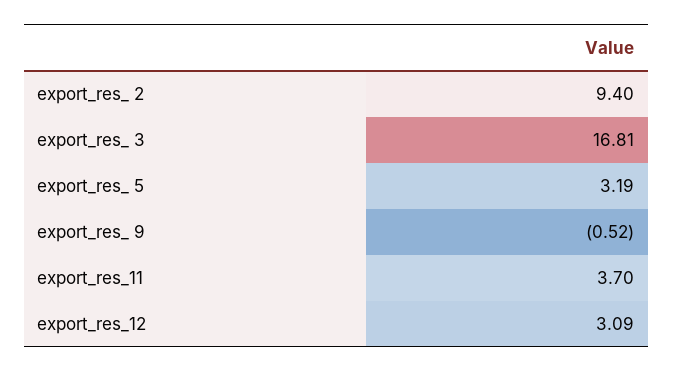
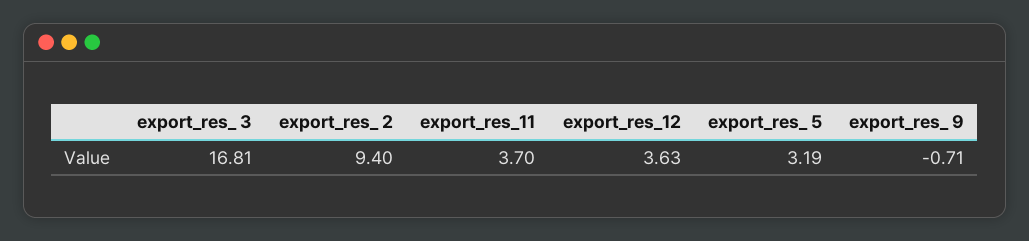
  {
    "export_res_ 2": 9.4,
    "export_res_ 3": 16.81,
    "export_res_ 5": 3.19,
-   "export_res_ 9": -0.52,
+   "export_res_ 9": -0.71,
    "export_res_11": 3.7,
-   "export_res_12": 3.09
+   "export_res_12": 3.63
  }

